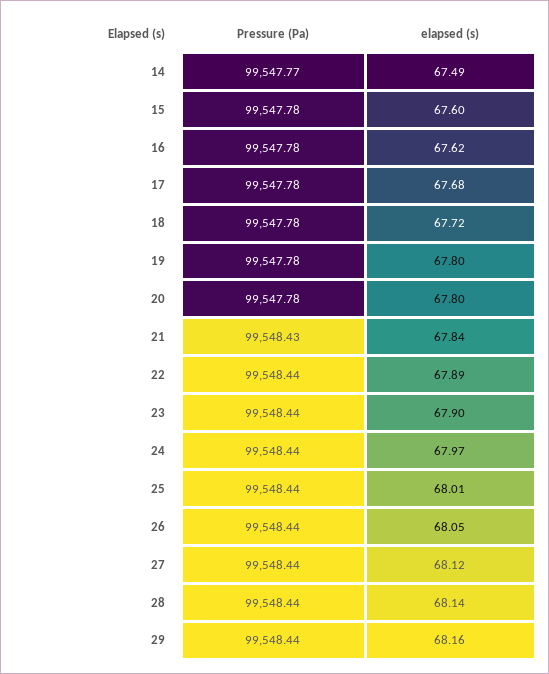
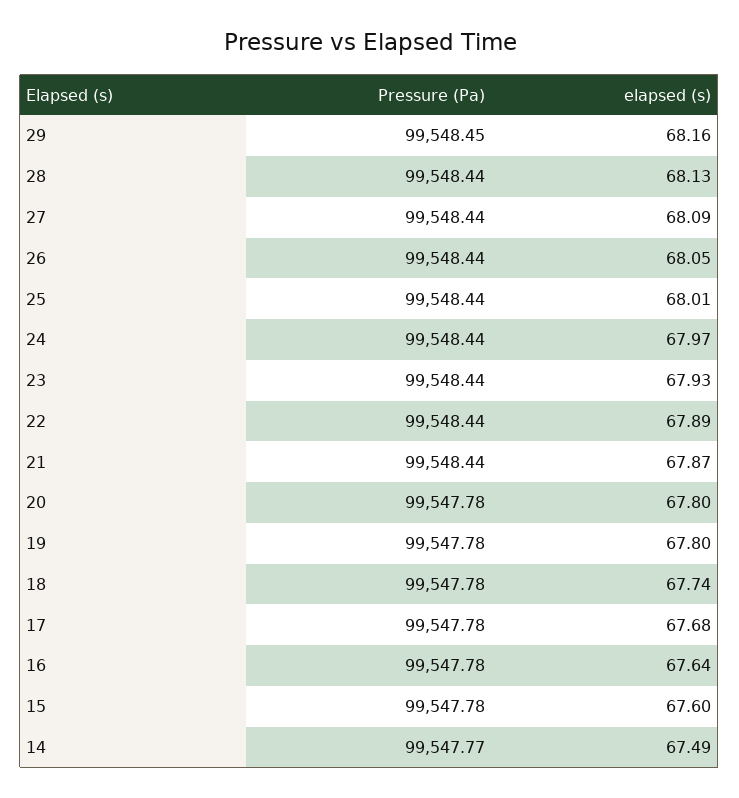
  {
    "Pressure (Pa)": {
      "14": 99547.77,
      "15": 99547.78,
      "16": 99547.78,
      "17": 99547.78,
      "18": 99547.78,
      "19": 99547.78,
      "20": 99547.78,
-     "21": 99548.43,
+     "21": 99548.44,
      "22": 99548.44,
      "23": 99548.44,
      "24": 99548.44,
      "25": 99548.44,
      "26": 99548.44,
      "27": 99548.44,
      "28": 99548.44,
-     "29": 99548.44
+     "29": 99548.45
    },
    "elapsed (s)": {
      "14": 67.49,
      "15": 67.6,
-     "16": 67.62,
+     "16": 67.64,
      "17": 67.68,
-     "18": 67.72,
+     "18": 67.74,
      "19": 67.8,
      "20": 67.8,
-     "21": 67.84,
+     "21": 67.87,
      "22": 67.89,
-     "23": 67.9,
+     "23": 67.93,
      "24": 67.97,
      "25": 68.01,
      "26": 68.05,
-     "27": 68.12,
+     "27": 68.09,
-     "28": 68.14,
+     "28": 68.13,
      "29": 68.16
    }
  }

